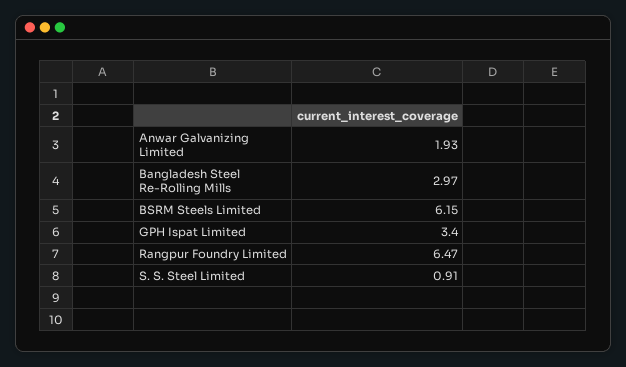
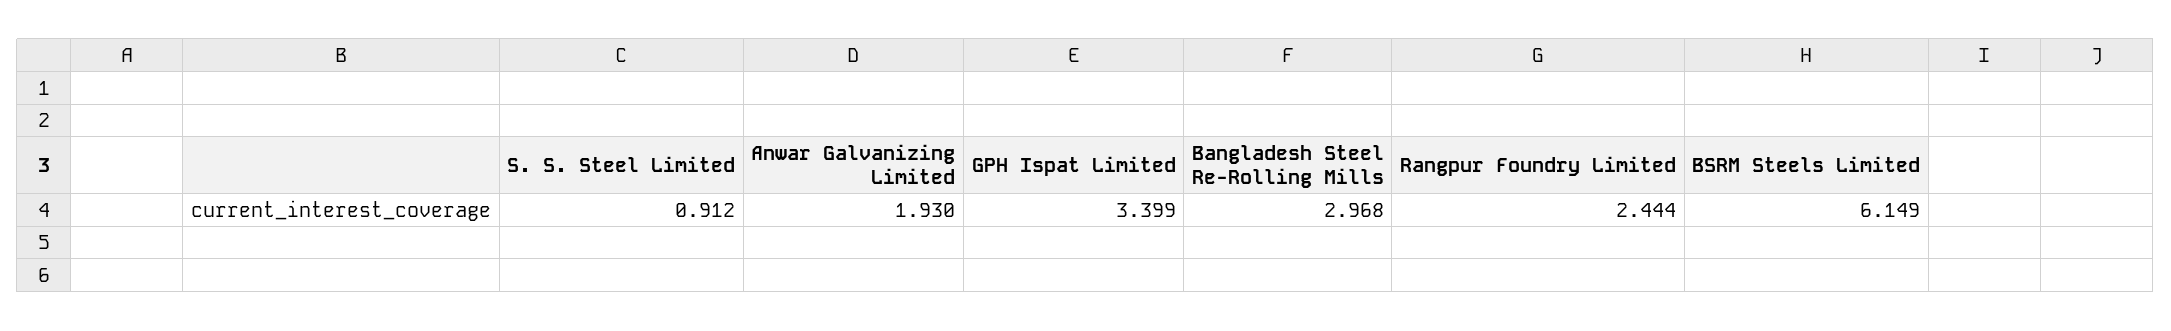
  {
    "Anwar Galvanizing Limited": 1.93,
    "Bangladesh Steel Re-Rolling Mills": 2.968,
    "BSRM Steels Limited": 6.149,
    "GPH Ispat Limited": 3.399,
-   "Rangpur Foundry Limited": 6.47,
+   "Rangpur Foundry Limited": 2.444,
    "S. S. Steel Limited": 0.912
  }

